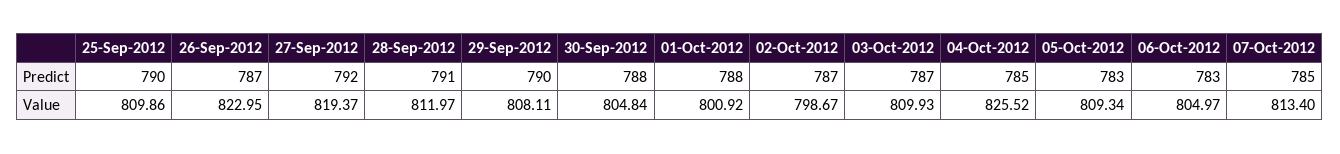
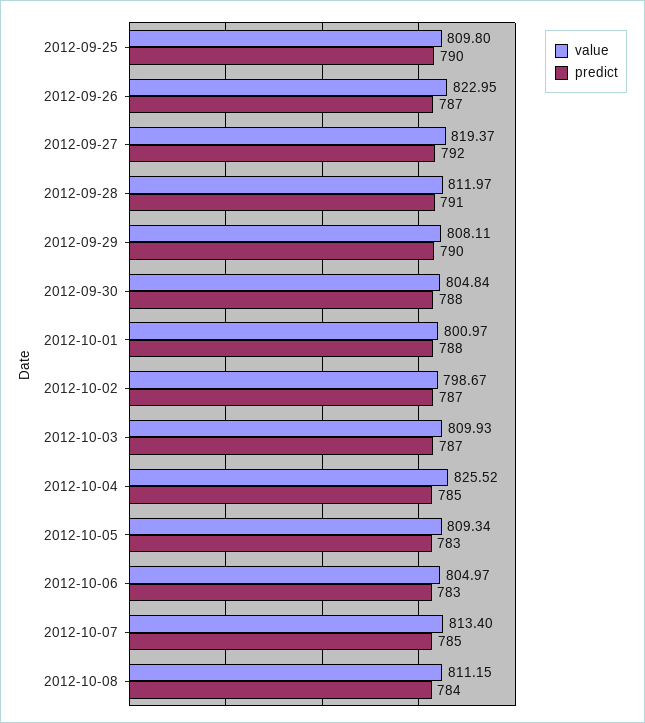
  {
    "Predict": {
      "25-Sep-2012": 790,
      "26-Sep-2012": 787,
      "27-Sep-2012": 792,
      "28-Sep-2012": 791,
      "29-Sep-2012": 790,
      "30-Sep-2012": 788,
      "01-Oct-2012": 788,
      "02-Oct-2012": 787,
      "03-Oct-2012": 787,
      "04-Oct-2012": 785,
      "05-Oct-2012": 783,
      "06-Oct-2012": 783,
-     "07-Oct-2012": 785
+     "07-Oct-2012": 785,
+     "2012-10-08": 784
    },
    "Value": {
-     "25-Sep-2012": 809.86,
+     "25-Sep-2012": 809.8,
      "26-Sep-2012": 822.95,
      "27-Sep-2012": 819.37,
      "28-Sep-2012": 811.97,
      "29-Sep-2012": 808.11,
      "30-Sep-2012": 804.84,
-     "01-Oct-2012": 800.92,
+     "01-Oct-2012": 800.97,
      "02-Oct-2012": 798.67,
      "03-Oct-2012": 809.93,
      "04-Oct-2012": 825.52,
      "05-Oct-2012": 809.34,
      "06-Oct-2012": 804.97,
-     "07-Oct-2012": 813.4
+     "07-Oct-2012": 813.4,
+     "2012-10-08": 811.15
    }
  }

